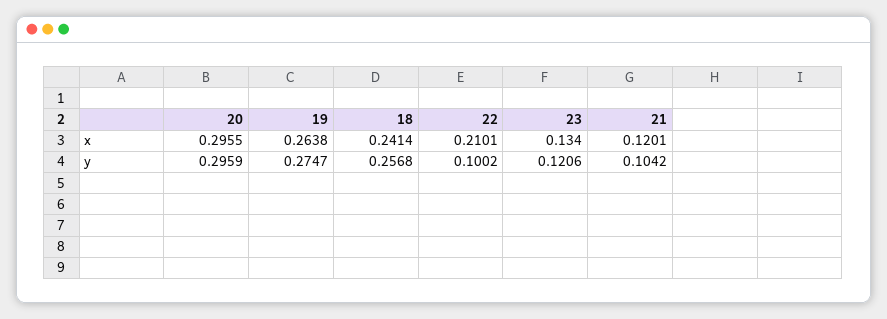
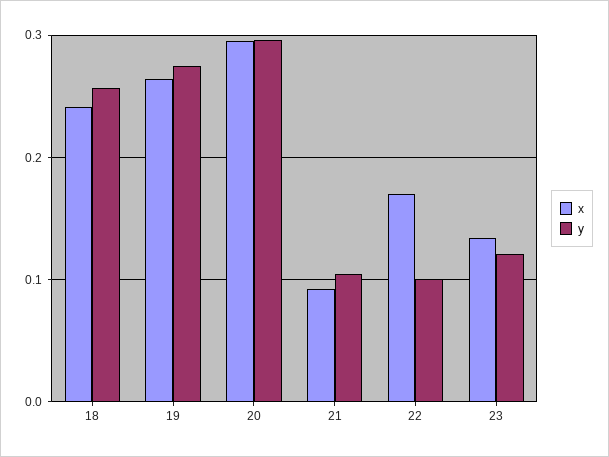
  {
    "x": {
      "20": 0.2955,
      "19": 0.2638,
      "18": 0.2414,
-     "22": 0.2101,
+     "22": 0.17,
      "23": 0.134,
-     "21": 0.1201
+     "21": 0.09
    },
    "y": {
      "20": 0.2959,
      "19": 0.2747,
      "18": 0.2568,
      "22": 0.1002,
      "23": 0.1206,
      "21": 0.1042
    }
  }

